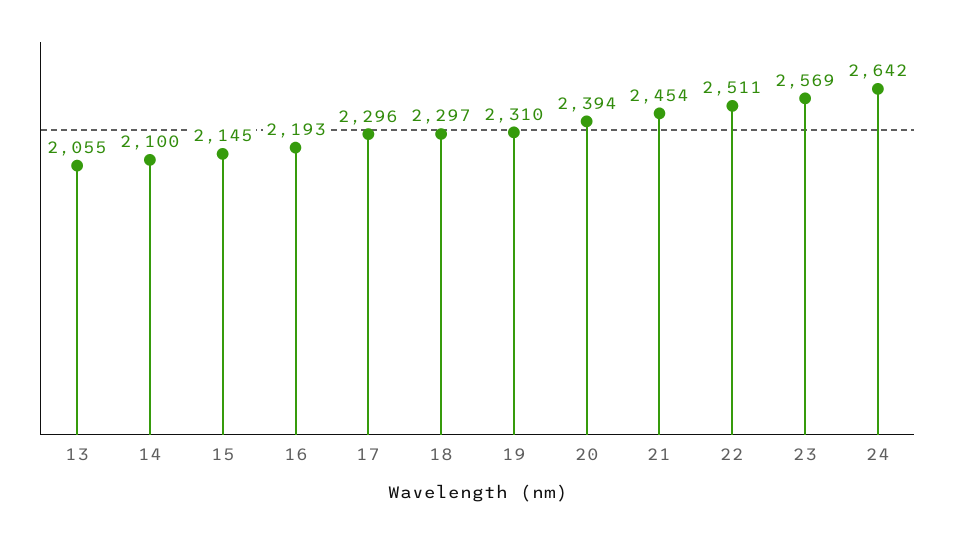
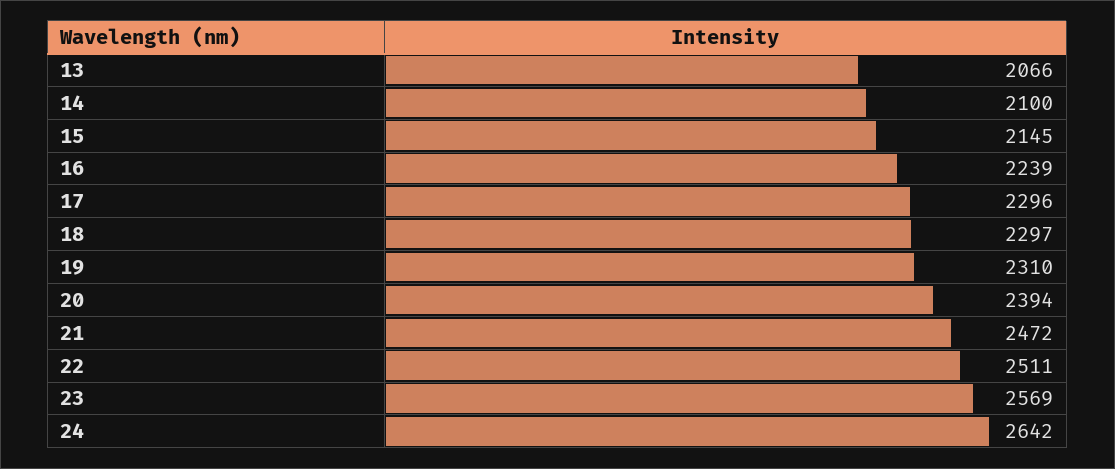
  {
-   "13": 2055,
+   "13": 2066,
    "14": 2100,
    "15": 2145,
-   "16": 2193,
+   "16": 2239,
    "17": 2296,
    "18": 2297,
    "19": 2310,
    "20": 2394,
-   "21": 2454,
+   "21": 2472,
    "22": 2511,
    "23": 2569,
    "24": 2642
  }

